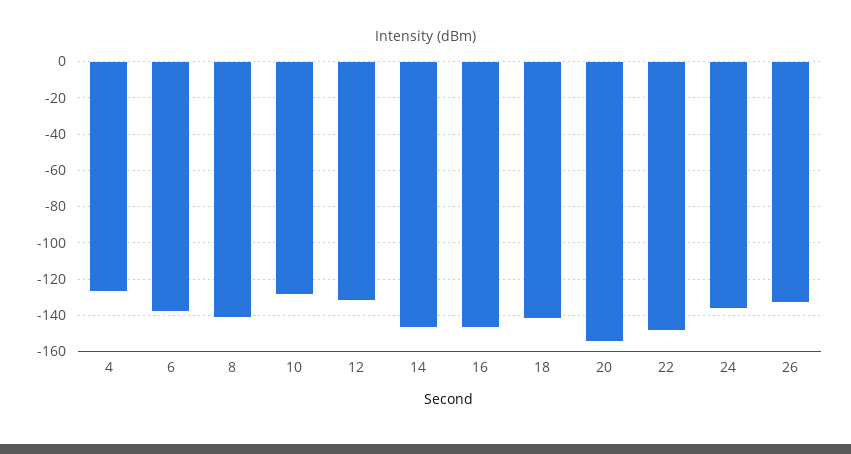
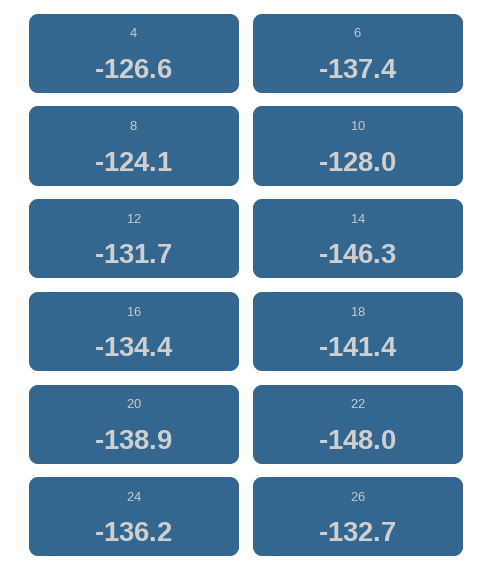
  {
    "4": -126.6,
    "6": -137.4,
-   "8": -140,
+   "8": -124.1,
    "10": -128,
    "12": -131.7,
    "14": -146.3,
-   "16": -145,
+   "16": -134.4,
    "18": -141.4,
-   "20": -155,
+   "20": -138.9,
    "22": -148,
    "24": -136.2,
    "26": -132.7
  }

